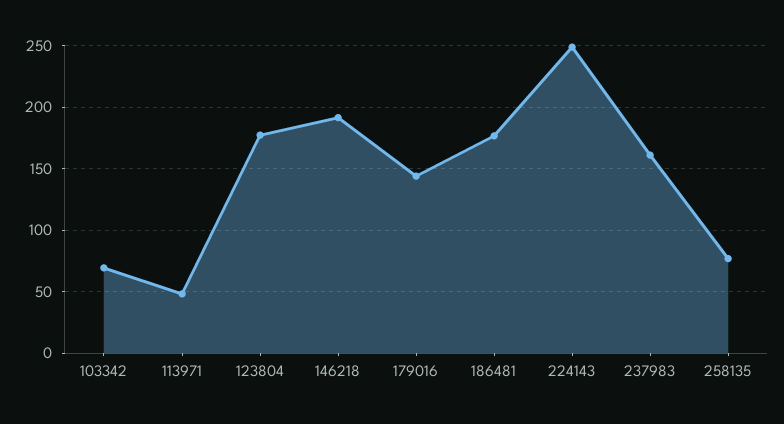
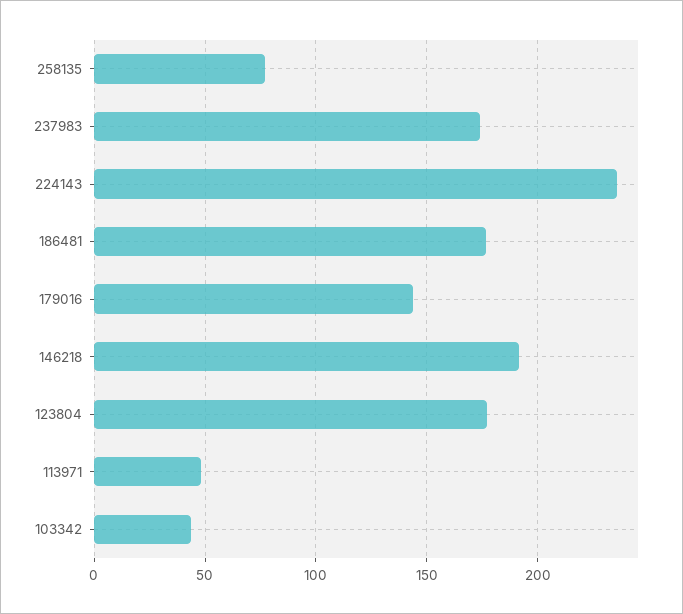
  {
-   "103342": 70,
+   "103342": 45,
    "113971": 50,
    "123804": 175,
    "146218": 190,
    "179016": 145,
    "186481": 175,
-   "224143": 250,
+   "224143": 235,
-   "237983": 160,
+   "237983": 175,
    "258135": 75
  }

